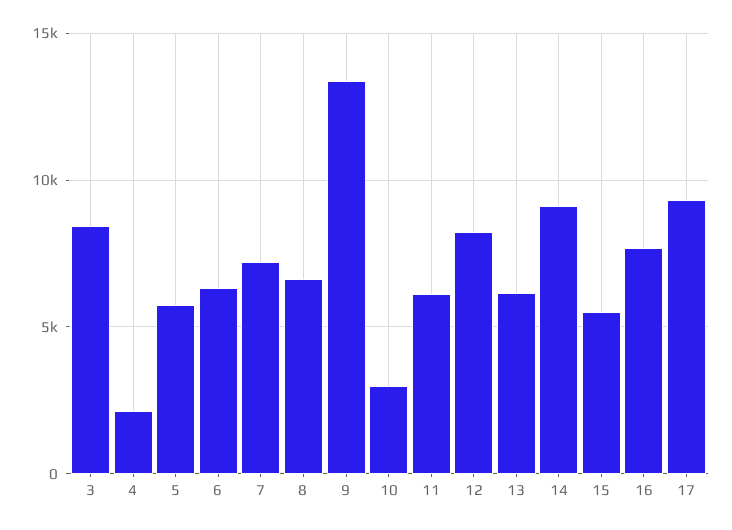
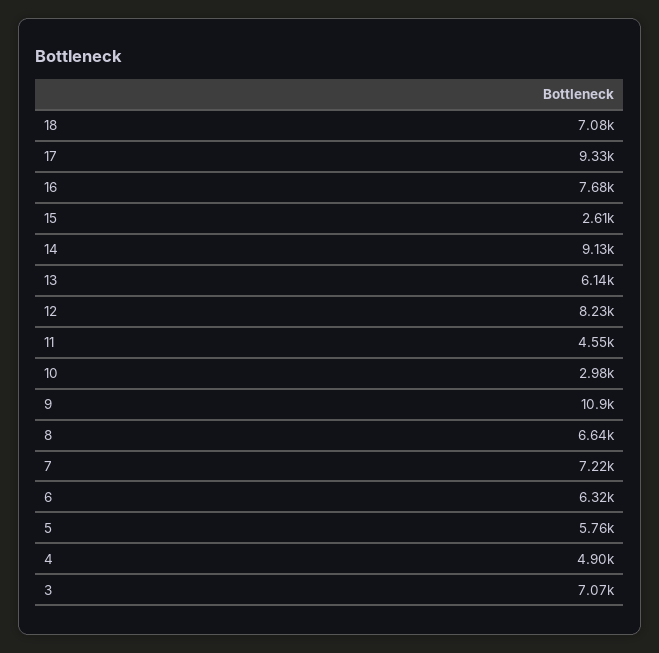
  {
-   "3": 8500,
+   "3": 7070,
-   "4": 2000,
+   "4": 4900,
    "5": 5760,
    "6": 6320,
    "7": 7220,
    "8": 6640,
-   "9": 13500,
+   "9": 10900,
    "10": 2980,
-   "11": 6000,
+   "11": 4550,
    "12": 8230,
    "13": 6140,
    "14": 9130,
-   "15": 5500,
+   "15": 2610,
    "16": 7680,
-   "17": 9330
+   "17": 9330,
+   "18": 7080
  }

